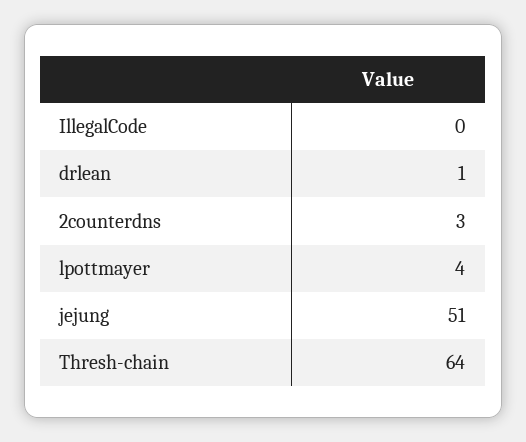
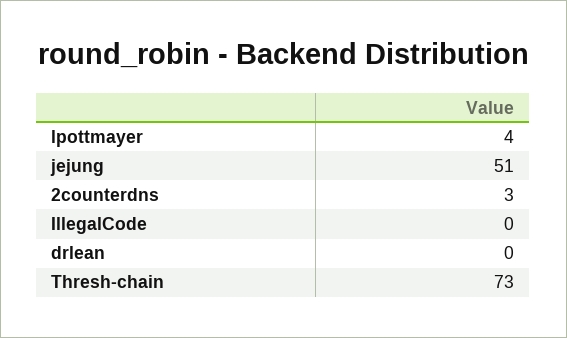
  {
    "IllegalCode": 0,
-   "drlean": 1,
+   "drlean": 0,
    "2counterdns": 3,
    "lpottmayer": 4,
    "jejung": 51,
-   "Thresh-chain": 64
+   "Thresh-chain": 73
  }

